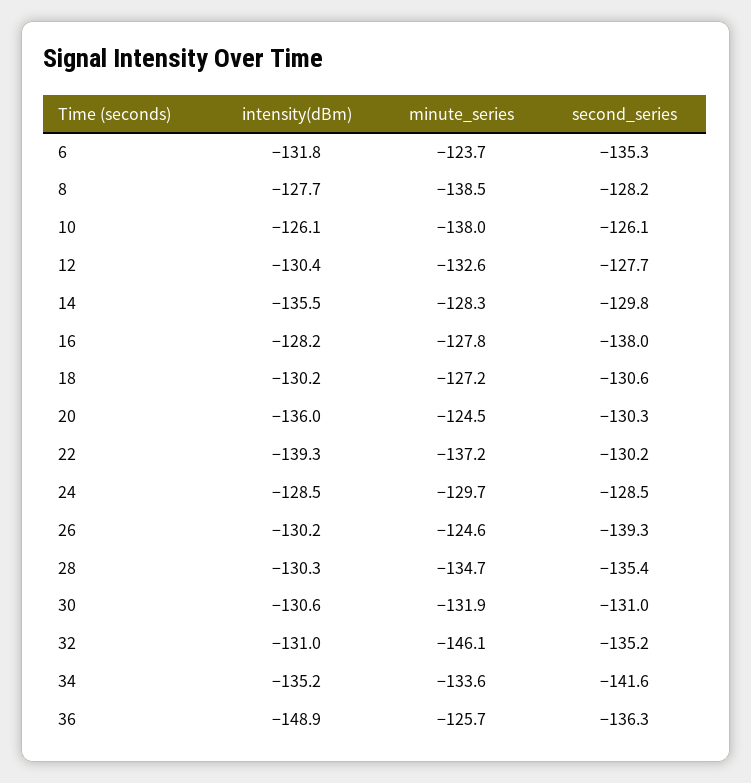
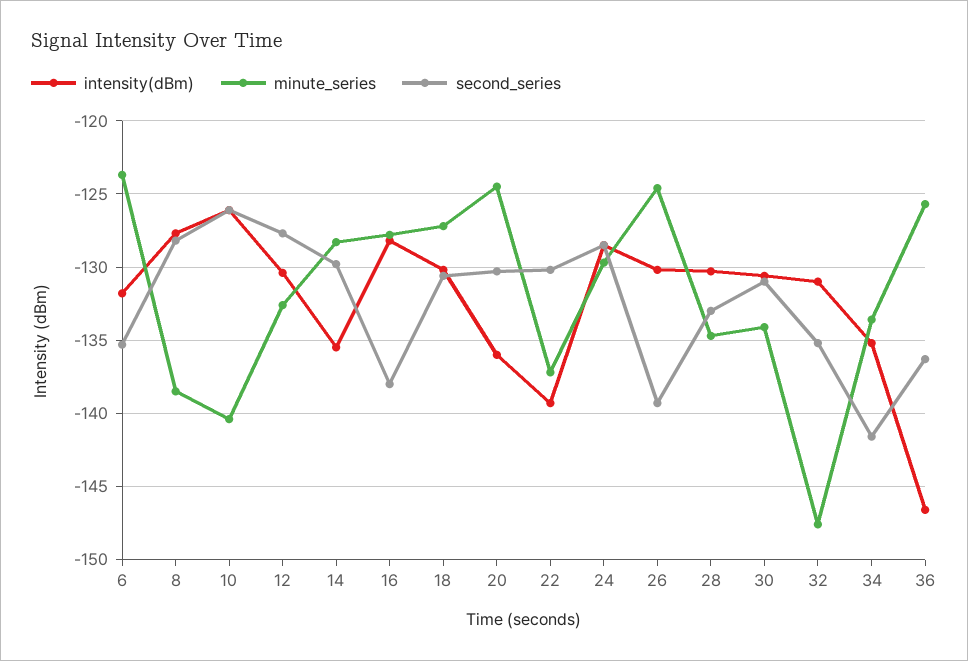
  {
    "intensity(dBm)": {
      "6": -131.8,
      "8": -127.7,
      "10": -126.1,
      "12": -130.4,
      "14": -135.5,
      "16": -128.2,
      "18": -130.2,
      "20": -136,
      "22": -139.3,
      "24": -128.5,
      "26": -130.2,
      "28": -130.3,
      "30": -130.6,
      "32": -131,
      "34": -135.2,
-     "36": -148.9
+     "36": -146.5
    },
    "minute_series": {
      "6": -123.7,
      "8": -138.5,
-     "10": -138,
+     "10": -140.5,
      "12": -132.6,
      "14": -128.3,
      "16": -127.8,
      "18": -127.2,
      "20": -124.5,
      "22": -137.2,
      "24": -129.7,
      "26": -124.6,
      "28": -134.7,
-     "30": -131.9,
+     "30": -134,
-     "32": -146.1,
+     "32": -147.5,
      "34": -133.6,
      "36": -125.7
    },
    "second_series": {
      "6": -135.3,
      "8": -128.2,
      "10": -126.1,
      "12": -127.7,
      "14": -129.8,
      "16": -138,
      "18": -130.6,
      "20": -130.3,
      "22": -130.2,
      "24": -128.5,
      "26": -139.3,
-     "28": -135.4,
+     "28": -133,
      "30": -131,
      "32": -135.2,
      "34": -141.6,
      "36": -136.3
    }
  }

